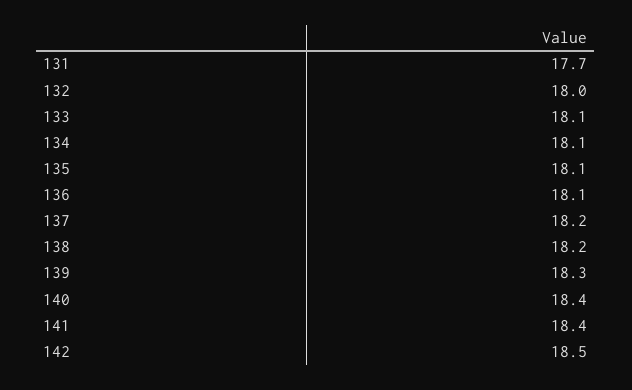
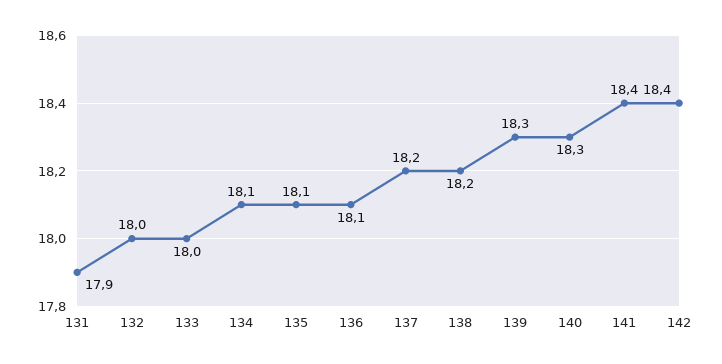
  {
-   "131": 17.7,
+   "131": 17.9,
    "132": 18,
-   "133": 18.1,
+   "133": 18,
    "134": 18.1,
    "135": 18.1,
    "136": 18.1,
    "137": 18.2,
    "138": 18.2,
    "139": 18.3,
-   "140": 18.4,
+   "140": 18.3,
    "141": 18.4,
-   "142": 18.5
+   "142": 18.4
  }

